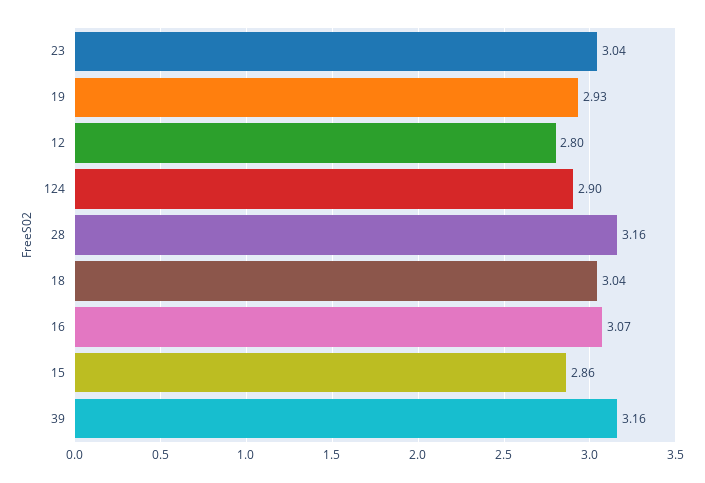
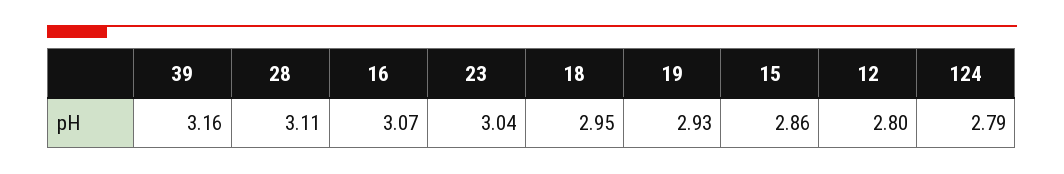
  {
    "23": 3.04,
    "19": 2.93,
    "12": 2.8,
-   "124": 2.9,
+   "124": 2.79,
-   "28": 3.16,
+   "28": 3.11,
-   "18": 3.04,
+   "18": 2.95,
    "16": 3.07,
    "15": 2.86,
    "39": 3.16
  }

